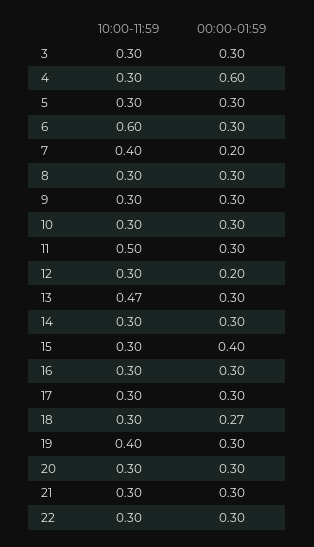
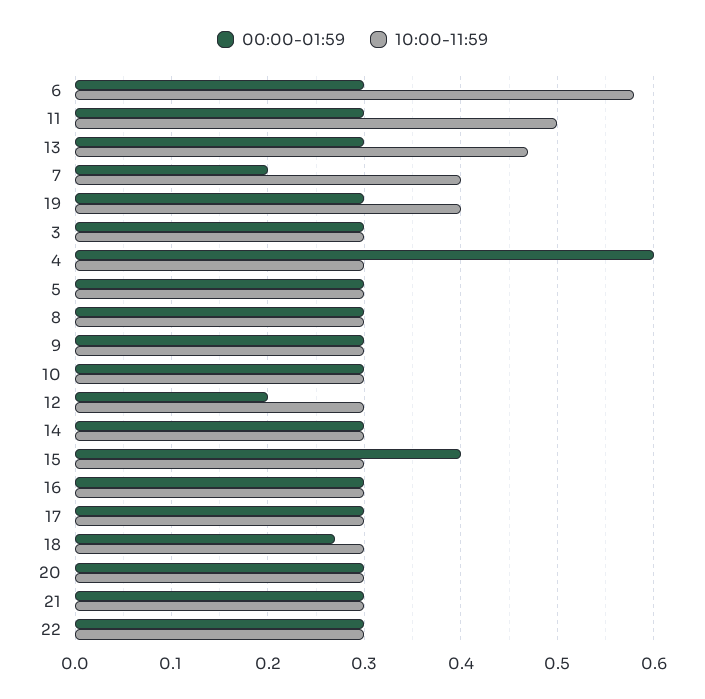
  {
    "10:00-11:59": {
      "3": 0.3,
      "4": 0.3,
      "5": 0.3,
-     "6": 0.6,
+     "6": 0.58,
      "7": 0.4,
      "8": 0.3,
      "9": 0.3,
      "10": 0.3,
      "11": 0.5,
      "12": 0.3,
      "13": 0.47,
      "14": 0.3,
      "15": 0.3,
      "16": 0.3,
      "17": 0.3,
      "18": 0.3,
      "19": 0.4,
      "20": 0.3,
      "21": 0.3,
      "22": 0.3
    },
    "00:00-01:59": {
      "3": 0.3,
      "4": 0.6,
      "5": 0.3,
      "6": 0.3,
      "7": 0.2,
      "8": 0.3,
      "9": 0.3,
      "10": 0.3,
      "11": 0.3,
      "12": 0.2,
      "13": 0.3,
      "14": 0.3,
      "15": 0.4,
      "16": 0.3,
      "17": 0.3,
      "18": 0.27,
      "19": 0.3,
      "20": 0.3,
      "21": 0.3,
      "22": 0.3
    }
  }

